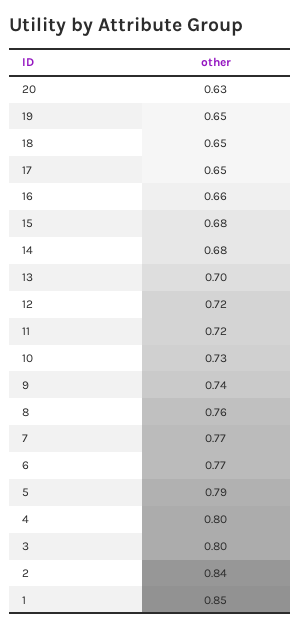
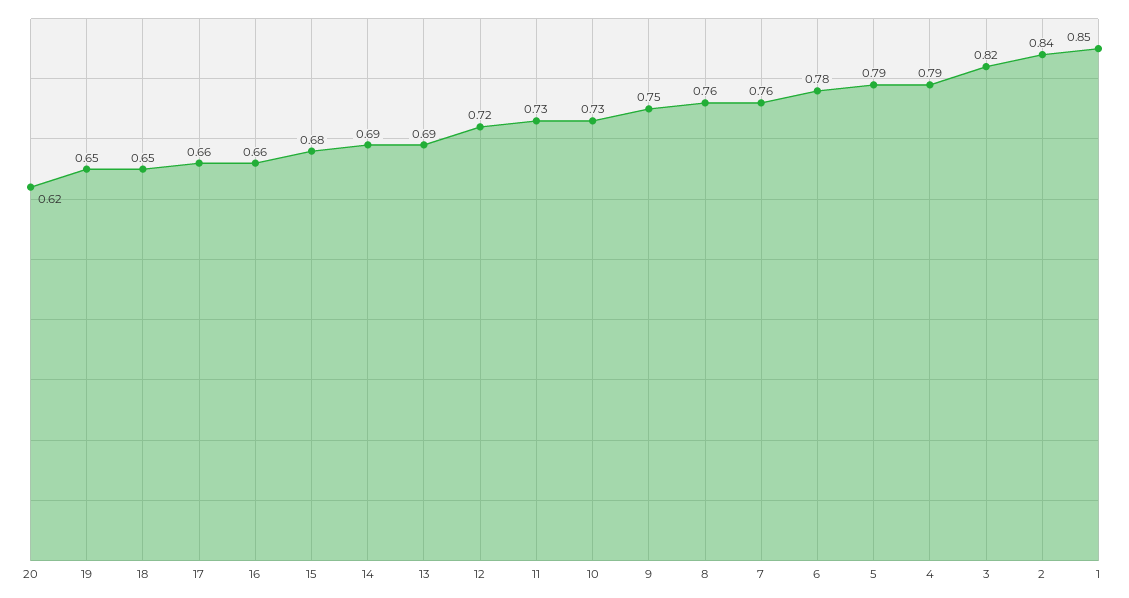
  {
-   "20": 0.63,
+   "20": 0.62,
    "19": 0.65,
    "18": 0.65,
-   "17": 0.65,
+   "17": 0.66,
    "16": 0.66,
    "15": 0.68,
-   "14": 0.68,
+   "14": 0.69,
-   "13": 0.7,
+   "13": 0.69,
    "12": 0.72,
-   "11": 0.72,
+   "11": 0.73,
    "10": 0.73,
-   "9": 0.74,
+   "9": 0.75,
    "8": 0.76,
-   "7": 0.77,
+   "7": 0.76,
-   "6": 0.77,
+   "6": 0.78,
    "5": 0.79,
-   "4": 0.8,
+   "4": 0.79,
-   "3": 0.8,
+   "3": 0.82,
    "2": 0.84,
    "1": 0.85
  }

